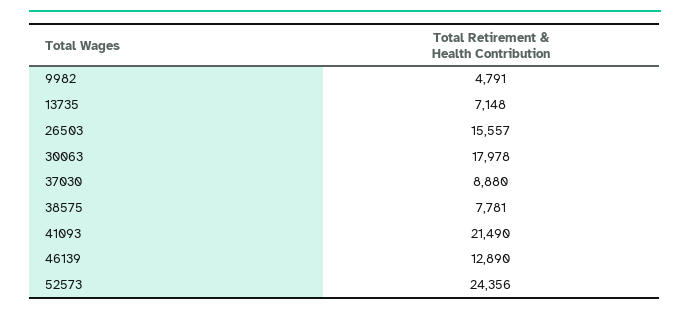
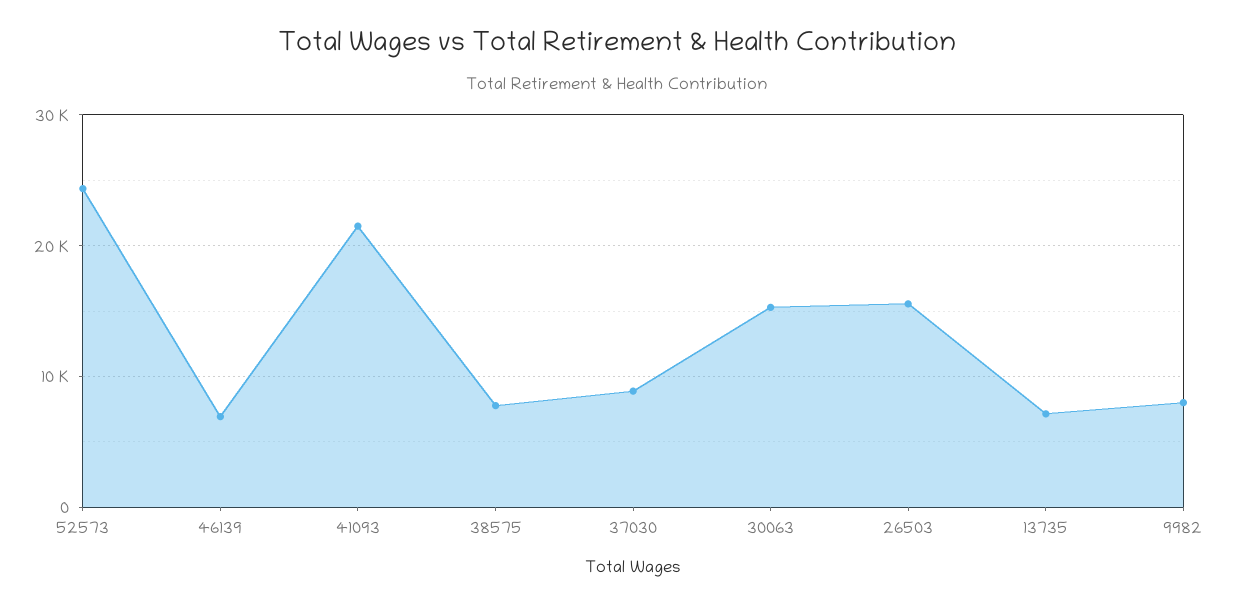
  {
-   "9982": 4791,
+   "9982": 8000,
    "13735": 7148,
    "26503": 15557,
-   "30063": 17978,
+   "30063": 15000,
    "37030": 8880,
    "38575": 7781,
    "41093": 21490,
-   "46139": 12890,
+   "46139": 7000,
    "52573": 24356
  }

